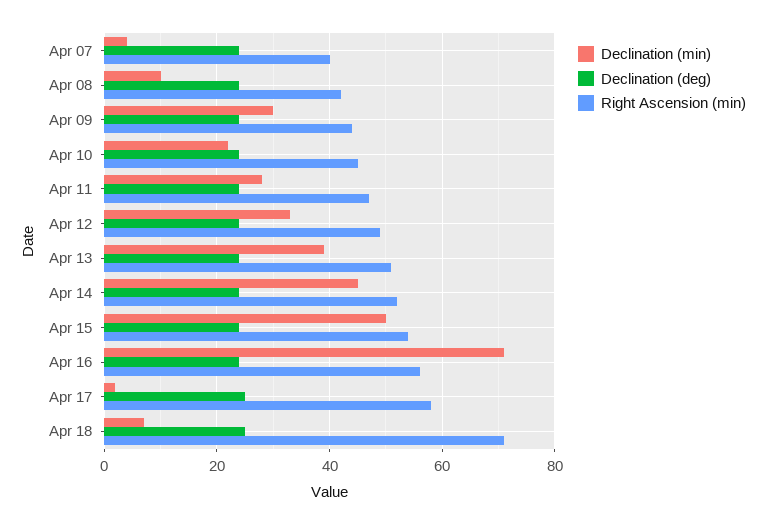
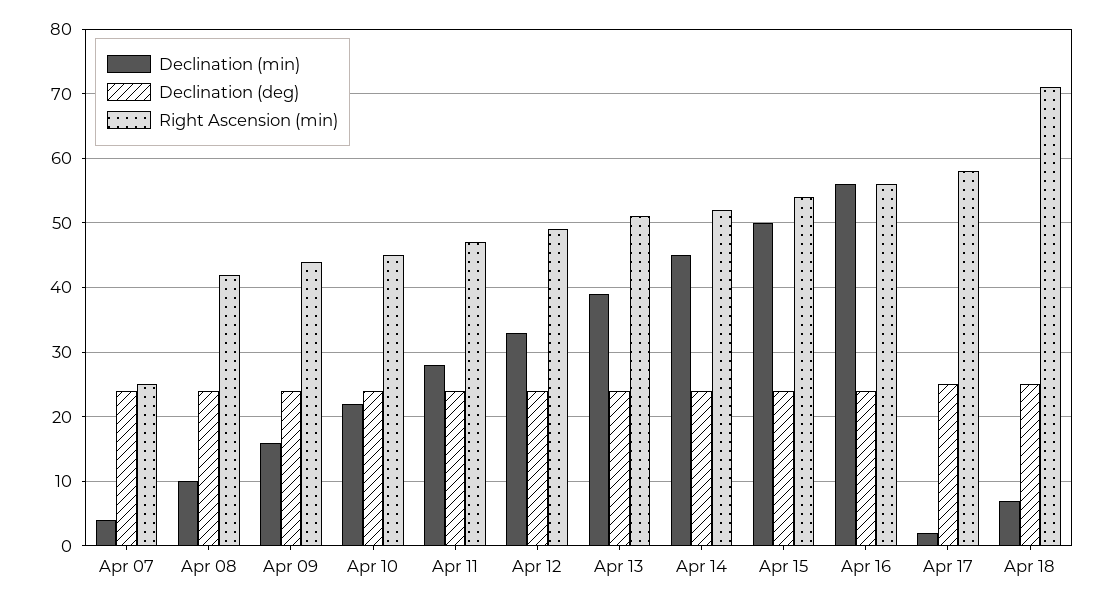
  {
    "Declination (min)": {
      "Apr 07": 4,
      "Apr 08": 10,
-     "Apr 09": 30,
+     "Apr 09": 16,
      "Apr 10": 22,
      "Apr 11": 28,
      "Apr 12": 33,
      "Apr 13": 39,
      "Apr 14": 45,
      "Apr 15": 50,
-     "Apr 16": 70,
+     "Apr 16": 56,
      "Apr 17": 2,
      "Apr 18": 7
    },
    "Declination (deg)": {
      "Apr 07": 24,
      "Apr 08": 24,
      "Apr 09": 24,
      "Apr 10": 24,
      "Apr 11": 24,
      "Apr 12": 24,
      "Apr 13": 24,
      "Apr 14": 24,
      "Apr 15": 24,
      "Apr 16": 24,
      "Apr 17": 25,
      "Apr 18": 25
    },
    "Right Ascension (min)": {
-     "Apr 07": 40,
+     "Apr 07": 25,
      "Apr 08": 42,
      "Apr 09": 44,
      "Apr 10": 45,
      "Apr 11": 47,
      "Apr 12": 49,
      "Apr 13": 51,
      "Apr 14": 52,
      "Apr 15": 54,
      "Apr 16": 56,
      "Apr 17": 58,
      "Apr 18": 71
    }
  }

